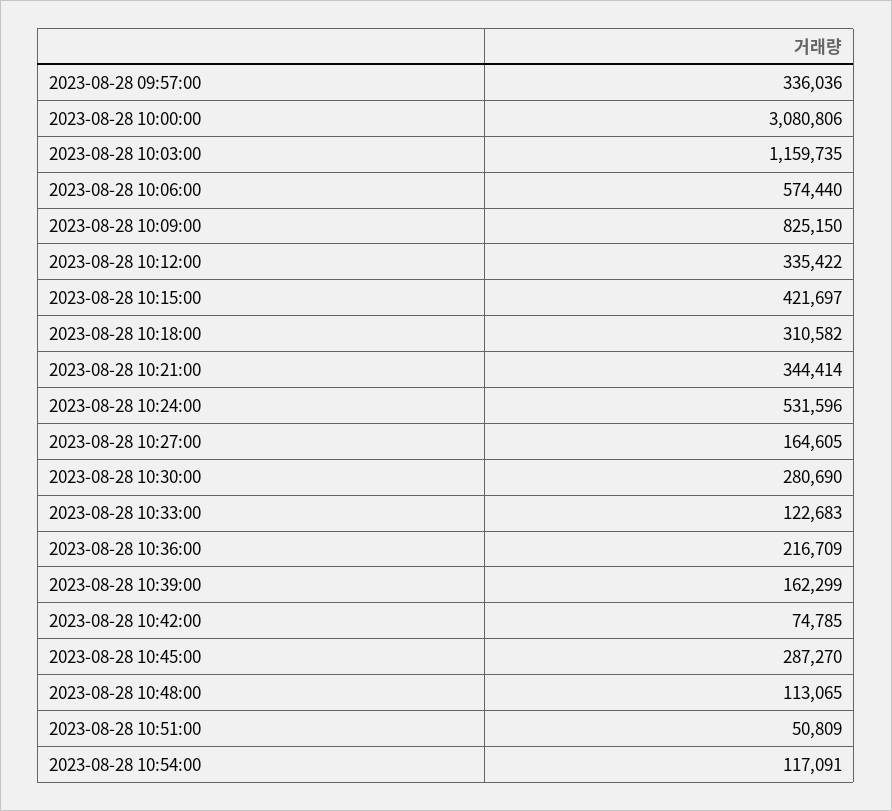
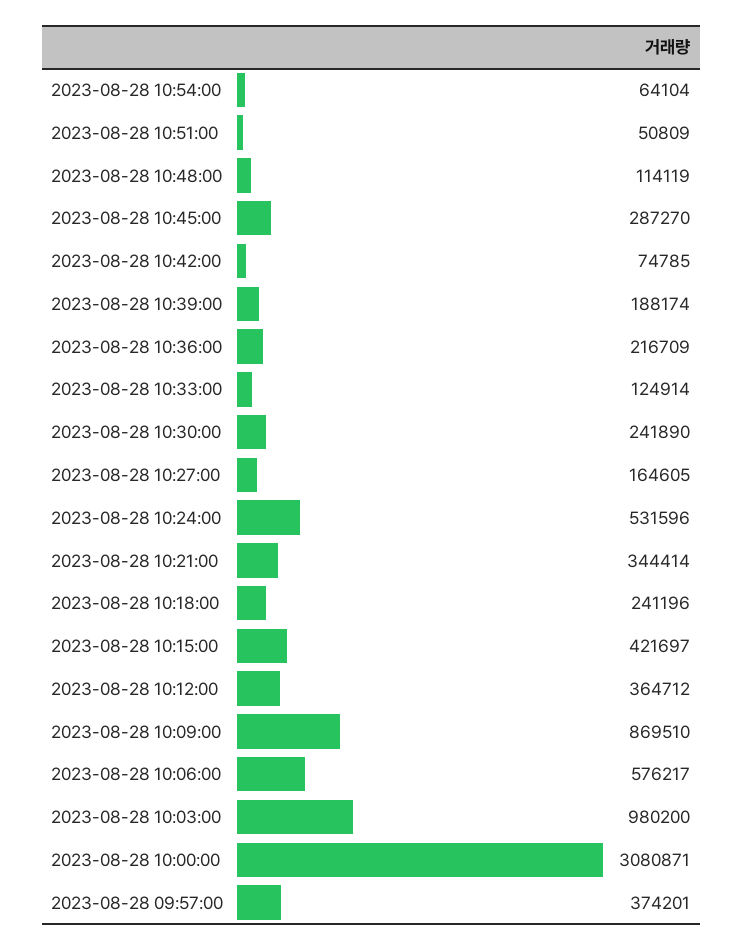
  {
-   "2023-08-28 09:57:00": 336036,
+   "2023-08-28 09:57:00": 374201,
-   "2023-08-28 10:00:00": 3080806,
+   "2023-08-28 10:00:00": 3080871,
-   "2023-08-28 10:03:00": 1159735,
+   "2023-08-28 10:03:00": 980200,
-   "2023-08-28 10:06:00": 574440,
+   "2023-08-28 10:06:00": 576217,
-   "2023-08-28 10:09:00": 825150,
+   "2023-08-28 10:09:00": 869510,
-   "2023-08-28 10:12:00": 335422,
+   "2023-08-28 10:12:00": 364712,
    "2023-08-28 10:15:00": 421697,
-   "2023-08-28 10:18:00": 310582,
+   "2023-08-28 10:18:00": 241196,
    "2023-08-28 10:21:00": 344414,
    "2023-08-28 10:24:00": 531596,
    "2023-08-28 10:27:00": 164605,
-   "2023-08-28 10:30:00": 280690,
+   "2023-08-28 10:30:00": 241890,
-   "2023-08-28 10:33:00": 122683,
+   "2023-08-28 10:33:00": 124914,
    "2023-08-28 10:36:00": 216709,
-   "2023-08-28 10:39:00": 162299,
+   "2023-08-28 10:39:00": 188174,
    "2023-08-28 10:42:00": 74785,
    "2023-08-28 10:45:00": 287270,
-   "2023-08-28 10:48:00": 113065,
+   "2023-08-28 10:48:00": 114119,
    "2023-08-28 10:51:00": 50809,
-   "2023-08-28 10:54:00": 117091
+   "2023-08-28 10:54:00": 64104
  }

